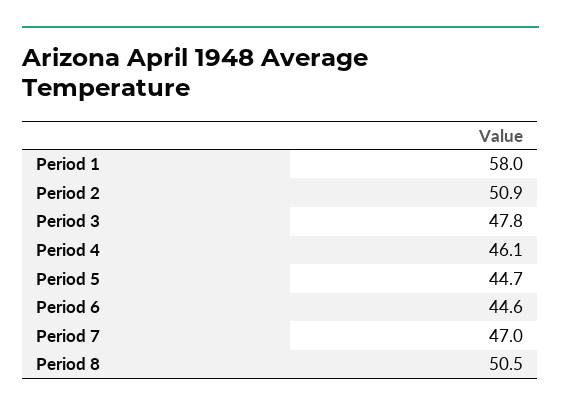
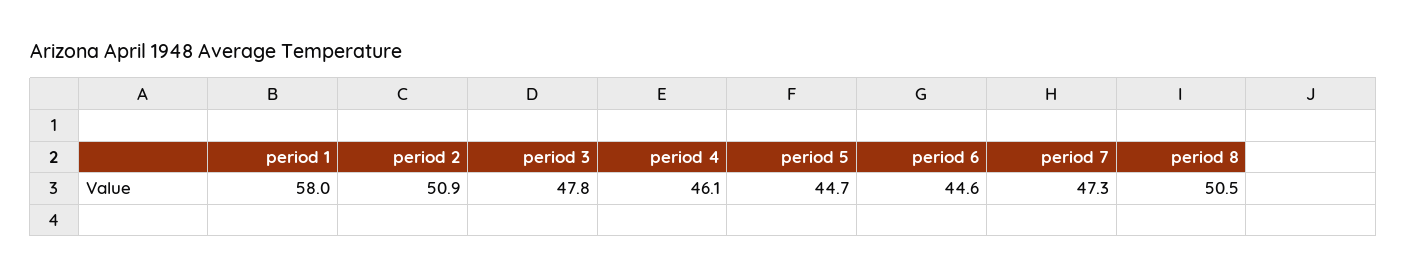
  {
    "Period 1": 58,
    "Period 2": 50.9,
    "Period 3": 47.8,
    "Period 4": 46.1,
    "Period 5": 44.7,
    "Period 6": 44.6,
-   "Period 7": 47,
+   "Period 7": 47.3,
    "Period 8": 50.5
  }

